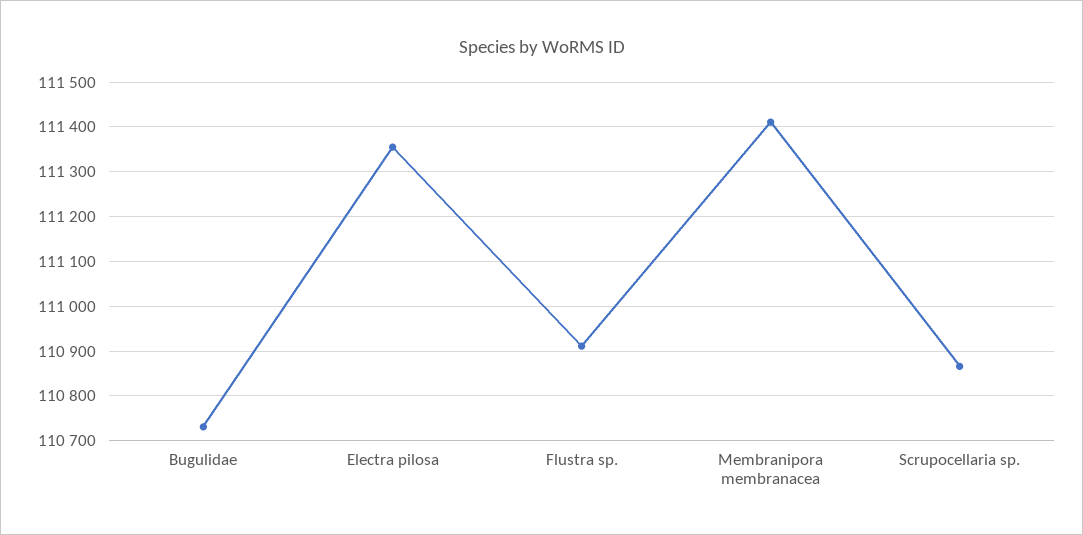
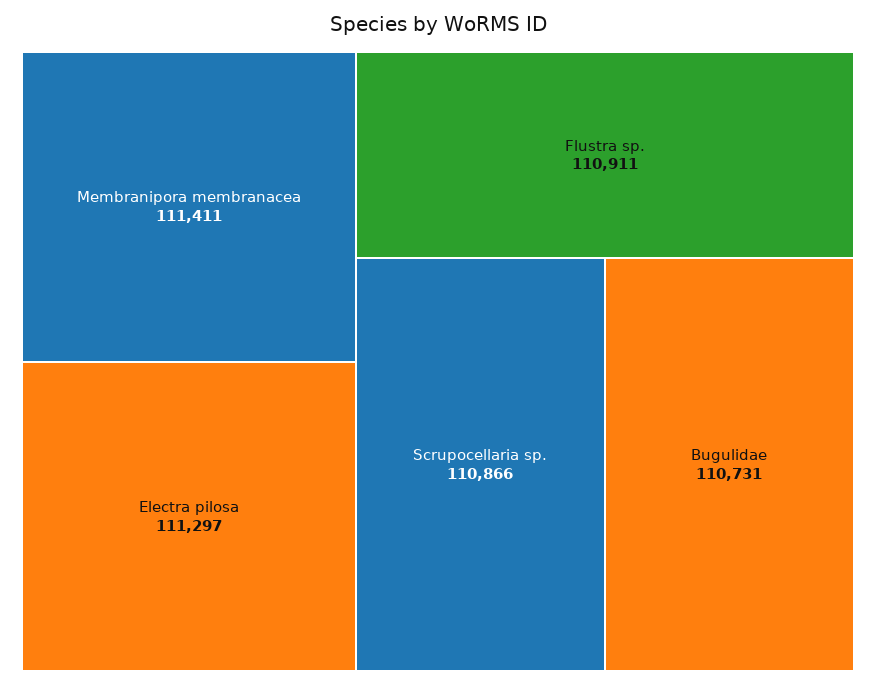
  {
    "Bugulidae": 110731,
-   "Electra pilosa": 111360,
+   "Electra pilosa": 111297,
    "Flustra sp.": 110911,
    "Membranipora membranacea": 111411,
    "Scrupocellaria sp.": 110866
  }

